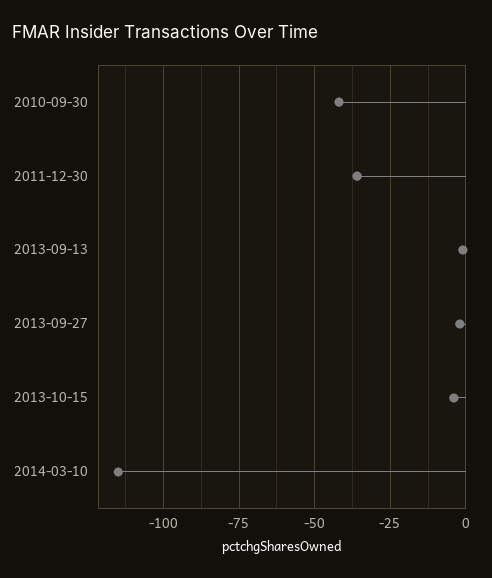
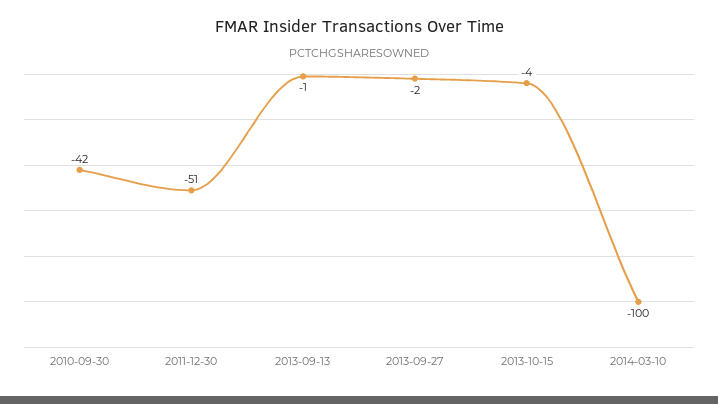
  {
    "2010-09-30": -42,
-   "2011-12-30": -35,
+   "2011-12-30": -51,
    "2013-09-13": -1,
    "2013-09-27": -2,
    "2013-10-15": -4,
-   "2014-03-10": -115
+   "2014-03-10": -100
  }

